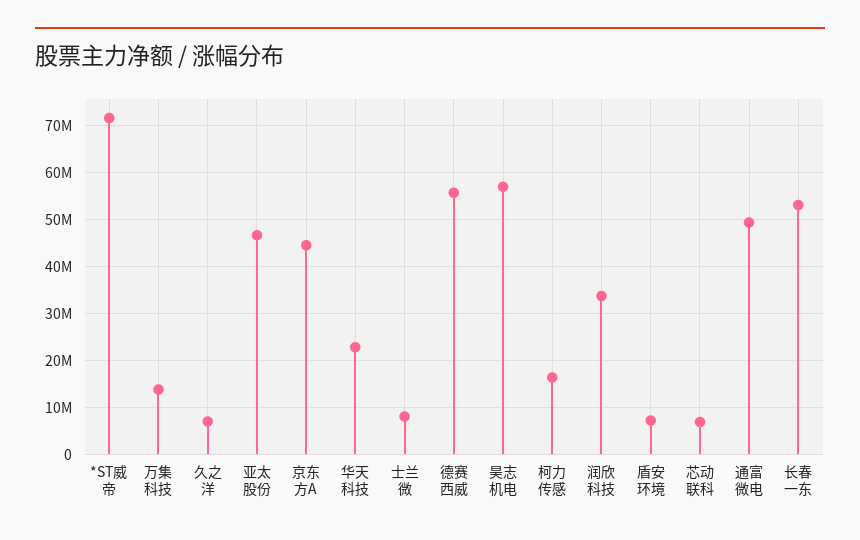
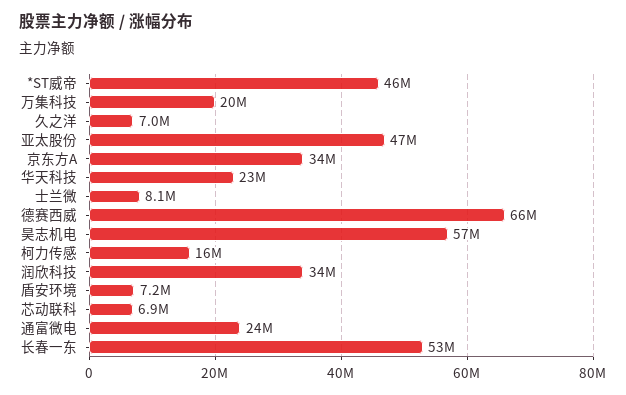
  {
-   "*ST威帝": 72000000,
+   "*ST威帝": 46000000,
-   "万集科技": 14000000,
+   "万集科技": 20000000,
    "久之洋": 7000000,
    "亚太股份": 47000000,
-   "京东方A": 44000000,
+   "京东方A": 34000000,
    "华天科技": 23000000,
    "士兰微": 8100000,
-   "德赛西威": 56000000,
+   "德赛西威": 66000000,
    "昊志机电": 57000000,
    "柯力传感": 16000000,
    "润欣科技": 34000000,
    "盾安环境": 7200000,
    "芯动联科": 6900000,
-   "通富微电": 50000000,
+   "通富微电": 24000000,
    "长春一东": 53000000
  }

